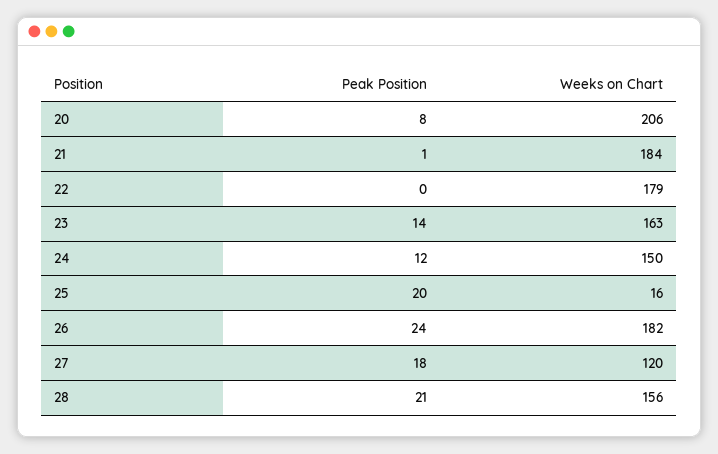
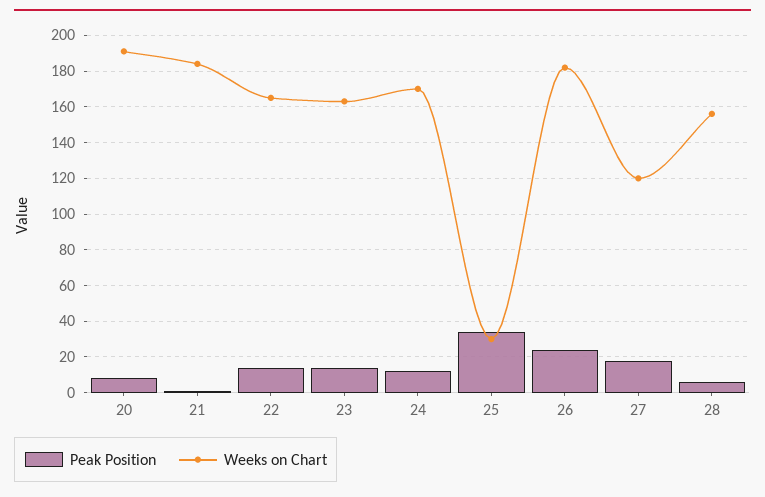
  {
    "Peak Position": {
      "20": 8,
      "21": 1,
-     "22": 0,
+     "22": 15,
      "23": 14,
      "24": 12,
-     "25": 20,
+     "25": 35,
      "26": 24,
      "27": 18,
-     "28": 21
+     "28": 5
    },
    "Weeks on Chart": {
-     "20": 206,
+     "20": 190,
      "21": 184,
-     "22": 179,
+     "22": 165,
      "23": 163,
-     "24": 150,
+     "24": 170,
-     "25": 16,
+     "25": 30,
      "26": 182,
      "27": 120,
      "28": 156
    }
  }

